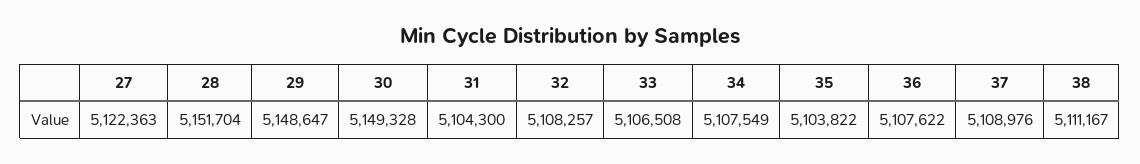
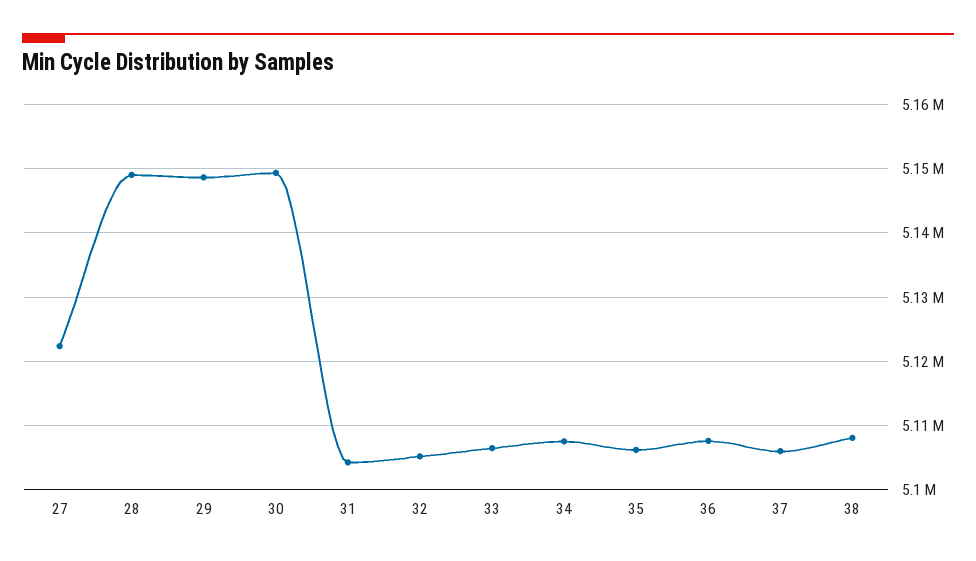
  {
    "27": 5122363,
-   "28": 5151704,
+   "28": 5149000,
    "29": 5148647,
    "30": 5149328,
    "31": 5104300,
-   "32": 5108257,
+   "32": 5105000,
    "33": 5106508,
    "34": 5107549,
-   "35": 5103822,
+   "35": 5106000,
    "36": 5107622,
-   "37": 5108976,
+   "37": 5106000,
-   "38": 5111167
+   "38": 5108000
  }

